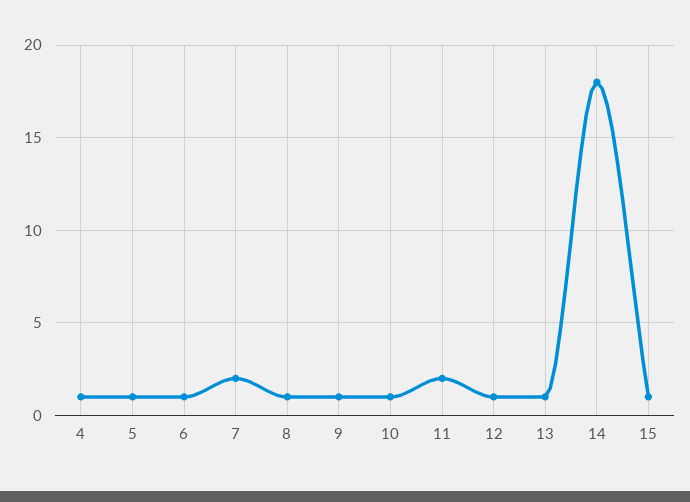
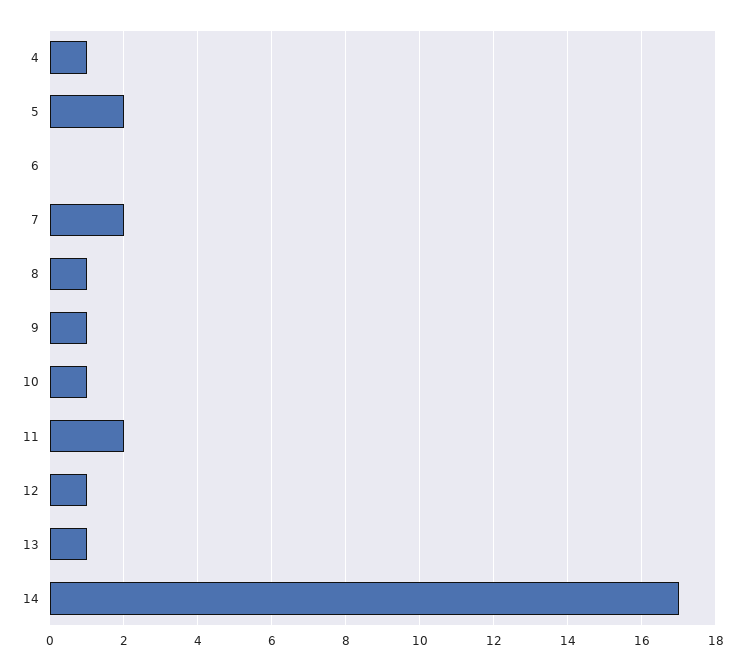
  {
    "4": 1,
-   "5": 1,
+   "5": 2,
-   "6": 1,
+   "6": 0,
    "7": 2,
    "8": 1,
    "9": 1,
    "10": 1,
    "11": 2,
    "12": 1,
    "13": 1,
-   "14": 18,
+   "14": 17
-   "15": 1
  }

